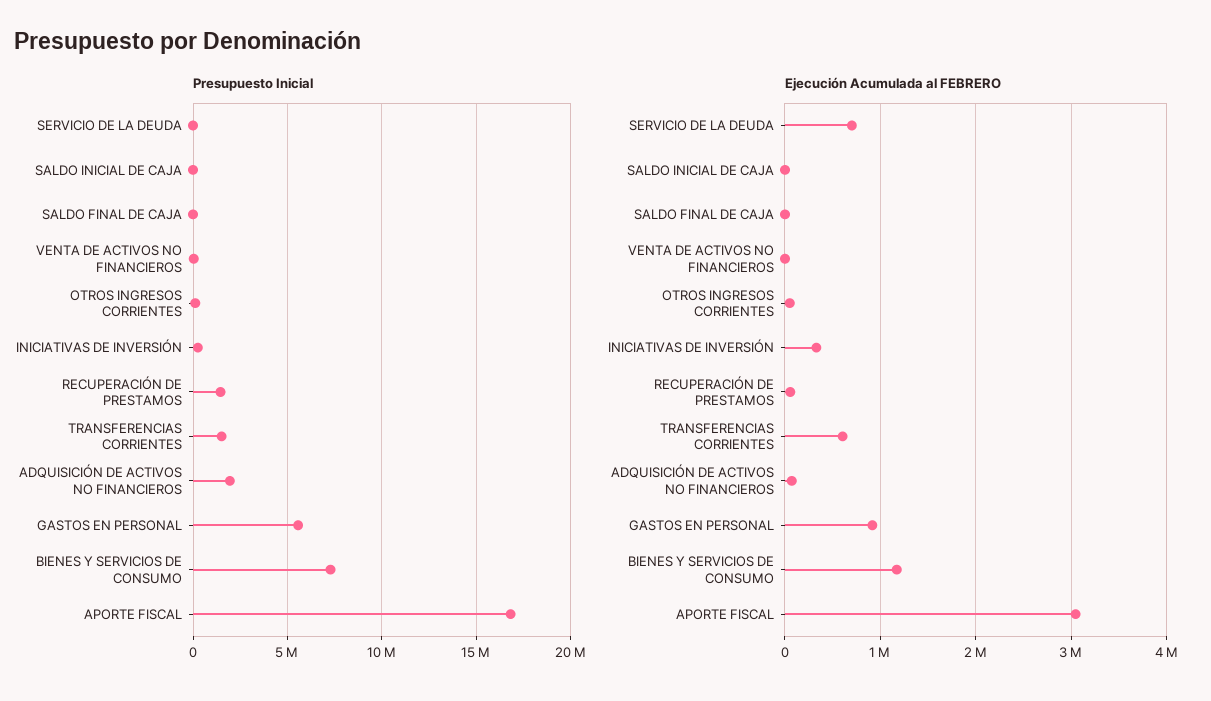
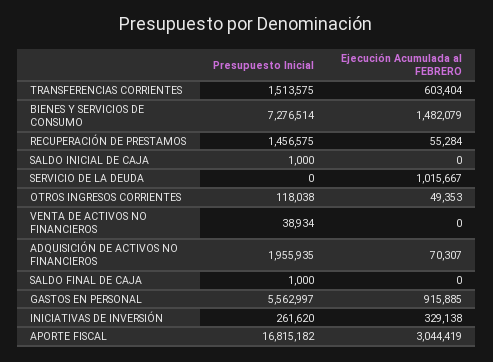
  {
    "Presupuesto Inicial": {
      "SERVICIO DE LA DEUDA": 0,
      "SALDO INICIAL DE CAJA": 1000,
      "SALDO FINAL DE CAJA": 1000,
      "VENTA DE ACTIVOS NO FINANCIEROS": 38934,
      "OTROS INGRESOS CORRIENTES": 118038,
      "INICIATIVAS DE INVERSIÓN": 261620,
      "RECUPERACIÓN DE PRESTAMOS": 1456575,
      "TRANSFERENCIAS CORRIENTES": 1513575,
      "ADQUISICIÓN DE ACTIVOS NO FINANCIEROS": 1955935,
      "GASTOS EN PERSONAL": 5562997,
      "BIENES Y SERVICIOS DE CONSUMO": 7276514,
      "APORTE FISCAL": 16815182
    },
    "Ejecución Acumulada al FEBRERO": {
-     "SERVICIO DE LA DEUDA": 700000,
+     "SERVICIO DE LA DEUDA": 1015667,
      "SALDO INICIAL DE CAJA": 0,
      "SALDO FINAL DE CAJA": 0,
      "VENTA DE ACTIVOS NO FINANCIEROS": 0,
      "OTROS INGRESOS CORRIENTES": 49353,
      "INICIATIVAS DE INVERSIÓN": 329138,
      "RECUPERACIÓN DE PRESTAMOS": 55284,
      "TRANSFERENCIAS CORRIENTES": 603404,
      "ADQUISICIÓN DE ACTIVOS NO FINANCIEROS": 70307,
      "GASTOS EN PERSONAL": 915885,
-     "BIENES Y SERVICIOS DE CONSUMO": 1200000,
+     "BIENES Y SERVICIOS DE CONSUMO": 1482079,
      "APORTE FISCAL": 3044419
    }
  }

